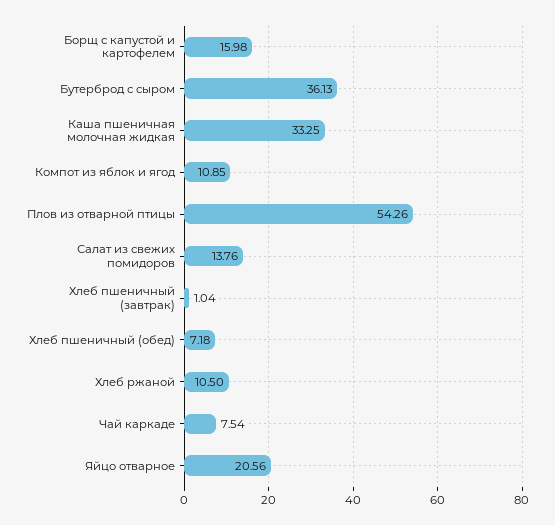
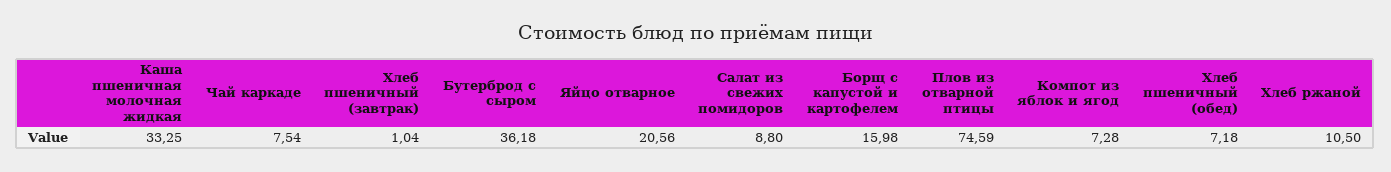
  {
    "Борщ с капустой и картофелем": 15.98,
-   "Бутерброд с сыром": 36.13,
+   "Бутерброд с сыром": 36.18,
    "Каша пшеничная молочная жидкая": 33.25,
-   "Компот из яблок и ягод": 10.85,
+   "Компот из яблок и ягод": 7.28,
-   "Плов из отварной птицы": 54.26,
+   "Плов из отварной птицы": 74.59,
-   "Салат из свежих помидоров": 13.76,
+   "Салат из свежих помидоров": 8.8,
    "Хлеб пшеничный (завтрак)": 1.04,
    "Хлеб пшеничный (обед)": 7.18,
    "Хлеб ржаной": 10.5,
    "Чай каркаде": 7.54,
    "Яйцо отварное": 20.56
  }

